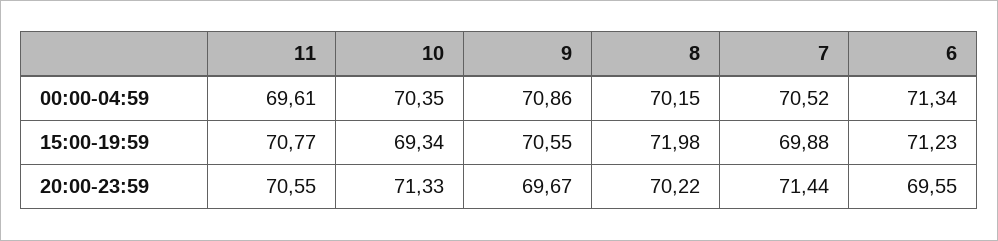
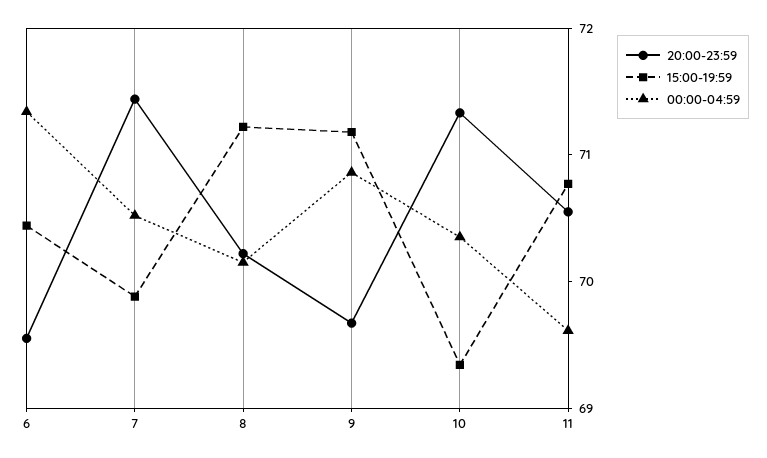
  {
    "00:00-04:59": {
      "11": 69.61,
      "10": 70.35,
      "9": 70.86,
      "8": 70.15,
      "7": 70.52,
      "6": 71.34
    },
    "15:00-19:59": {
      "11": 70.77,
      "10": 69.34,
-     "9": 70.55,
+     "9": 71.2,
-     "8": 71.98,
+     "8": 71.2,
      "7": 69.88,
-     "6": 71.23
+     "6": 70.4
    },
    "20:00-23:59": {
      "11": 70.55,
      "10": 71.33,
      "9": 69.67,
      "8": 70.22,
      "7": 71.44,
      "6": 69.55
    }
  }

